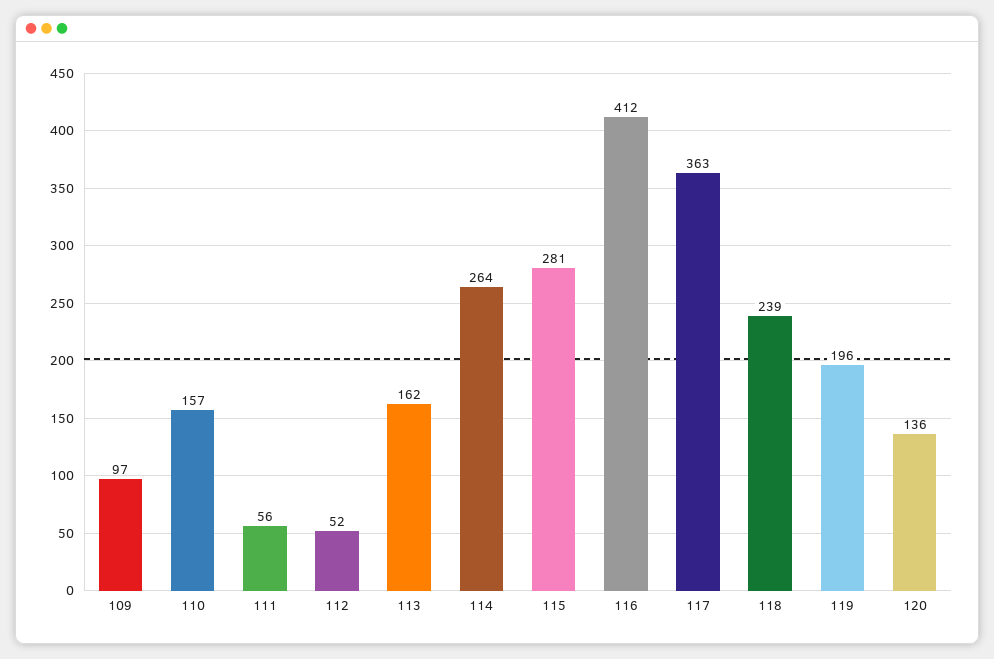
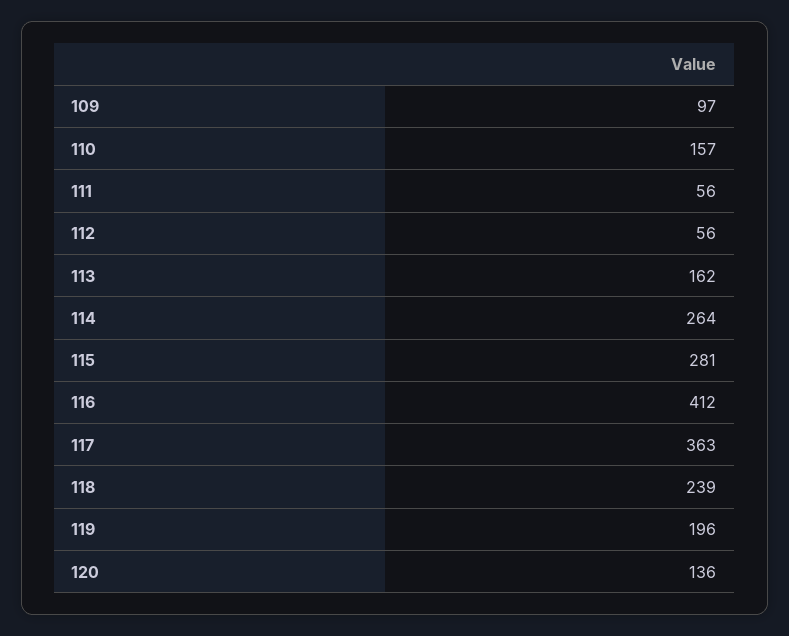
  {
    "109": 97,
    "110": 157,
    "111": 56,
-   "112": 52,
+   "112": 56,
    "113": 162,
    "114": 264,
    "115": 281,
    "116": 412,
    "117": 363,
    "118": 239,
    "119": 196,
    "120": 136
  }

